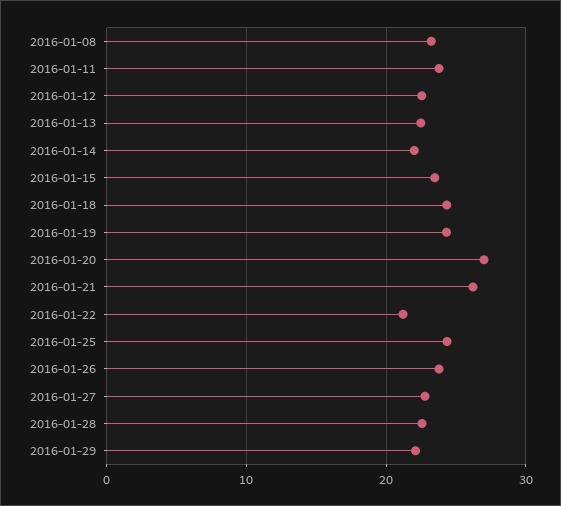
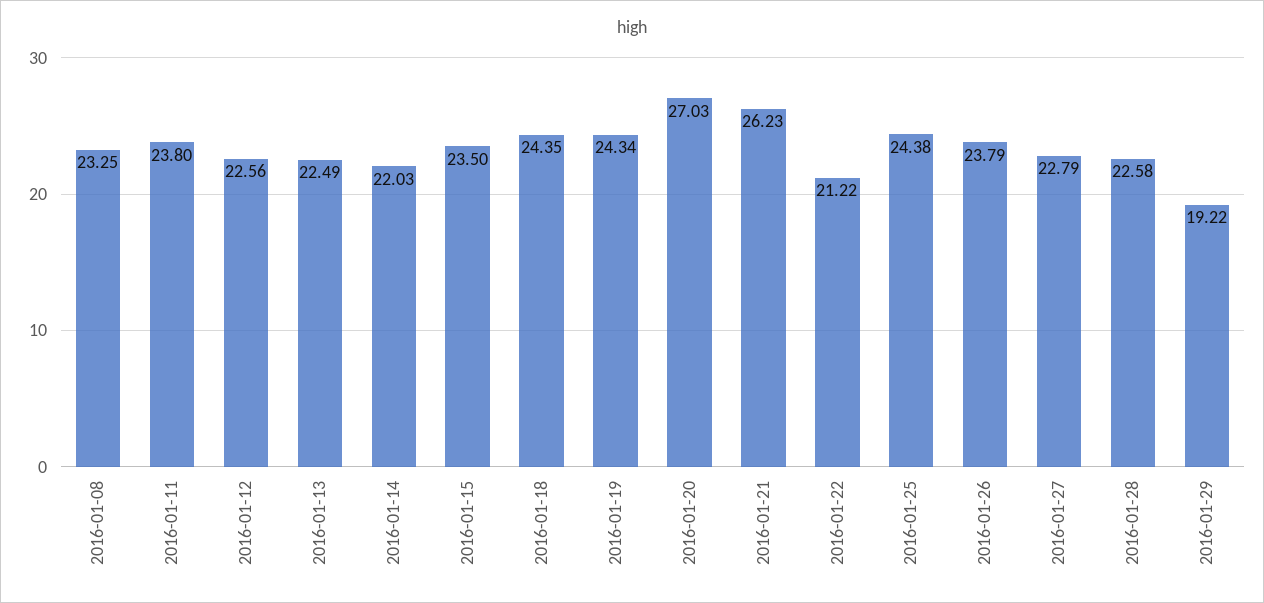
  {
    "2016-01-08": 23.25,
    "2016-01-11": 23.8,
    "2016-01-12": 22.56,
    "2016-01-13": 22.49,
    "2016-01-14": 22.03,
    "2016-01-15": 23.5,
    "2016-01-18": 24.35,
    "2016-01-19": 24.34,
    "2016-01-20": 27.03,
    "2016-01-21": 26.23,
    "2016-01-22": 21.22,
    "2016-01-25": 24.38,
    "2016-01-26": 23.79,
    "2016-01-27": 22.79,
    "2016-01-28": 22.58,
-   "2016-01-29": 22
+   "2016-01-29": 19.22
  }

